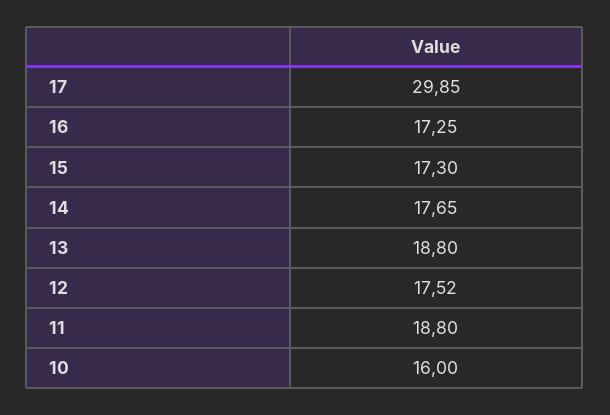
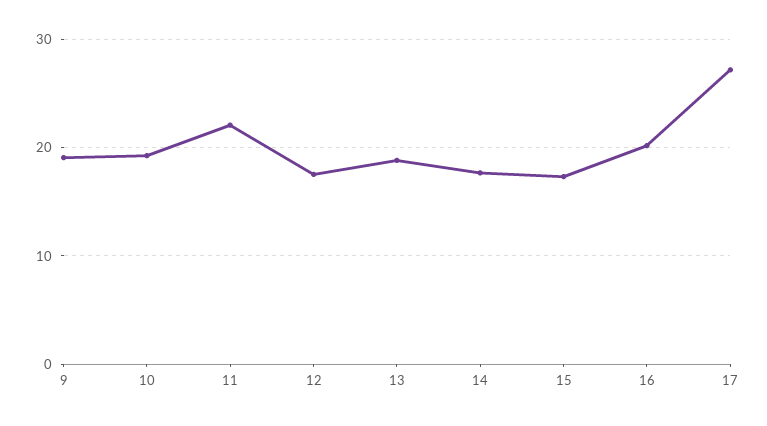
  {
-   "17": 29.85,
+   "17": 27,
-   "16": 17.25,
+   "16": 20,
    "15": 17.3,
    "14": 17.65,
    "13": 18.8,
    "12": 17.52,
-   "11": 18.8,
+   "11": 22,
-   "10": 16
+   "10": 19,
+   "9": 19
  }

